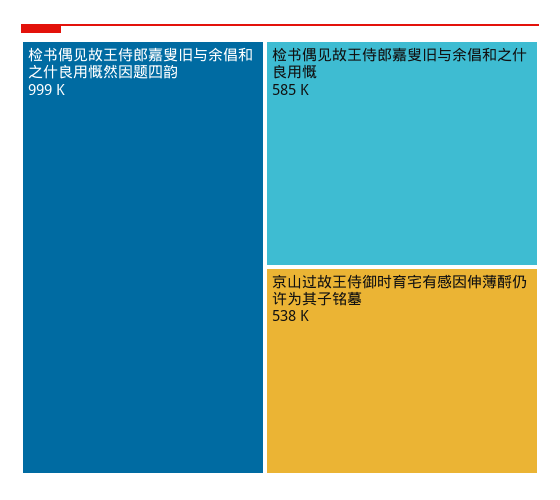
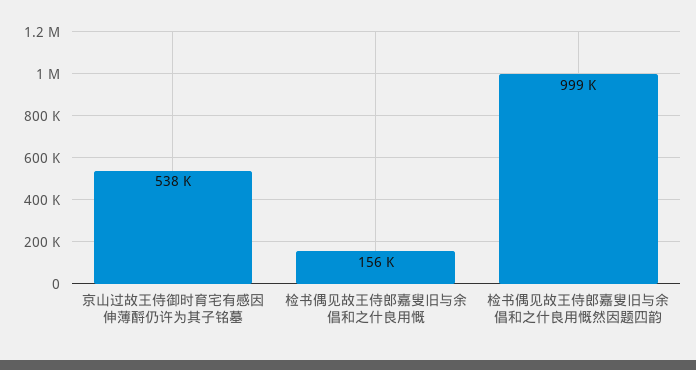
  {
    "检书偶见故王侍郎嘉叟旧与余倡和之什良用慨然因题四韵": 999000,
-   "检书偶见故王侍郎嘉叟旧与余倡和之什良用慨": 585000,
+   "检书偶见故王侍郎嘉叟旧与余倡和之什良用慨": 156000,
    "京山过故王侍御时育宅有感因伸薄酹仍许为其子铭墓": 538000
  }

